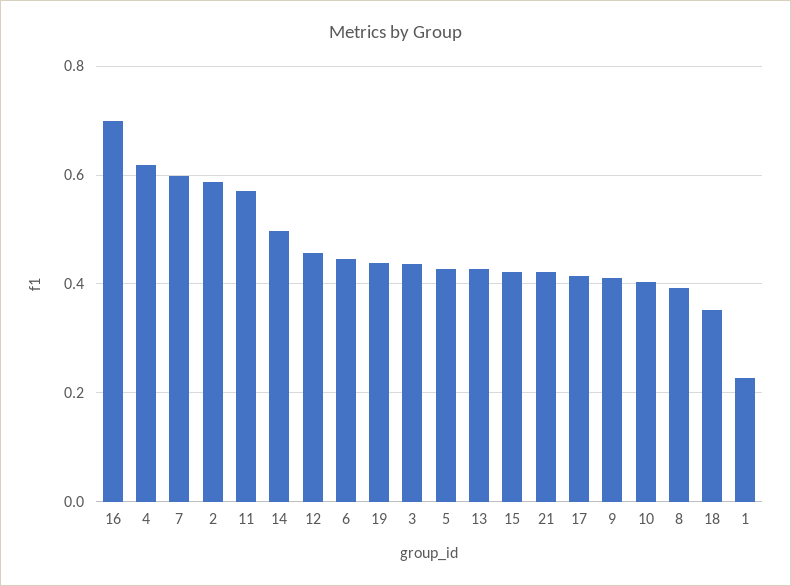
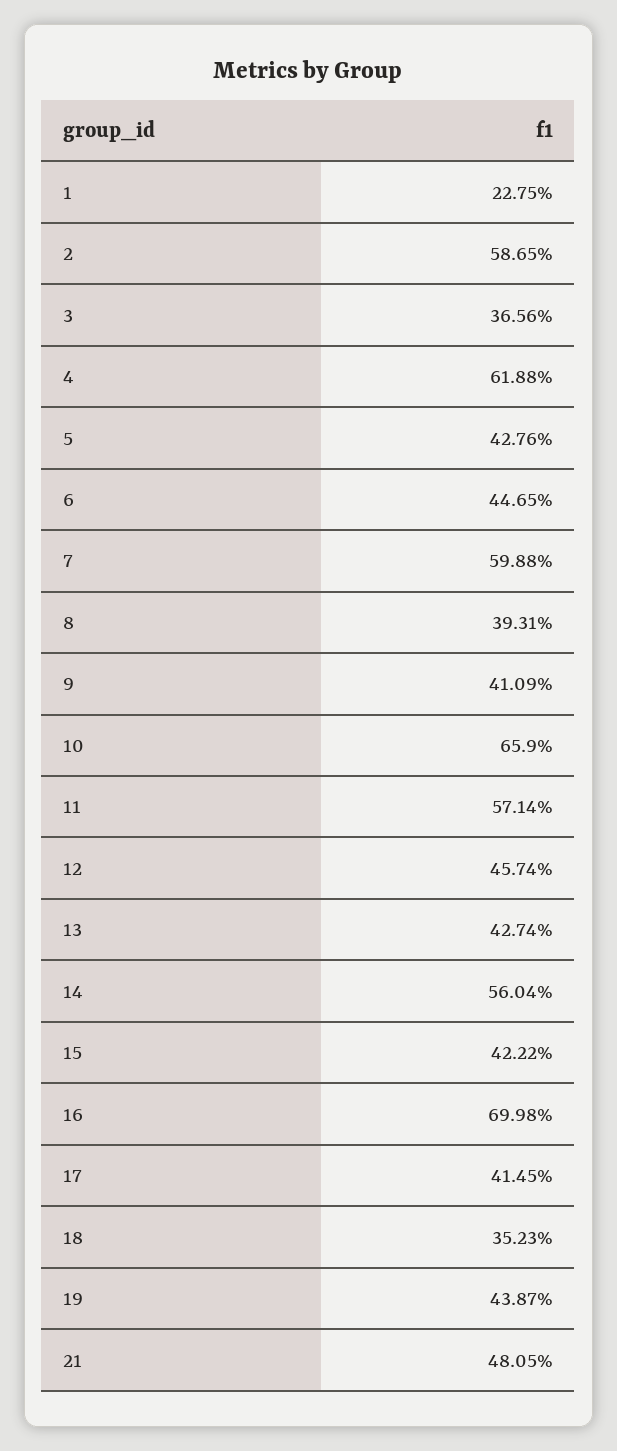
  {
    "16": 0.6998,
    "4": 0.6188,
    "7": 0.5988,
    "2": 0.5865,
    "11": 0.5714,
-   "14": 0.5,
+   "14": 0.5604,
    "12": 0.4574,
    "6": 0.4465,
    "19": 0.4387,
-   "3": 0.44,
+   "3": 0.3656,
    "5": 0.4276,
    "13": 0.4274,
    "15": 0.4222,
-   "21": 0.42,
+   "21": 0.4805,
    "17": 0.4145,
    "9": 0.4109,
-   "10": 0.4,
+   "10": 0.659,
    "8": 0.3931,
    "18": 0.3523,
    "1": 0.2275
  }

